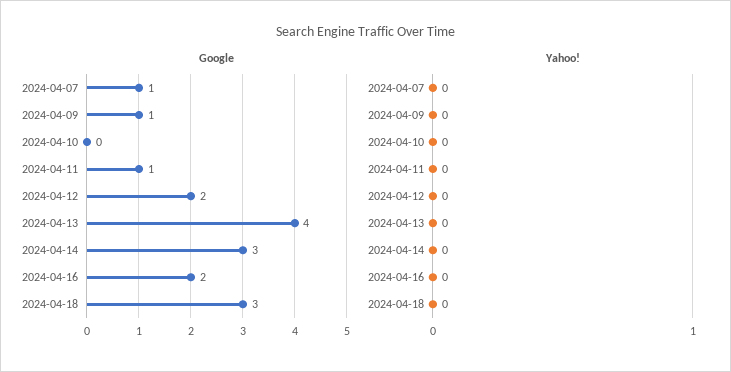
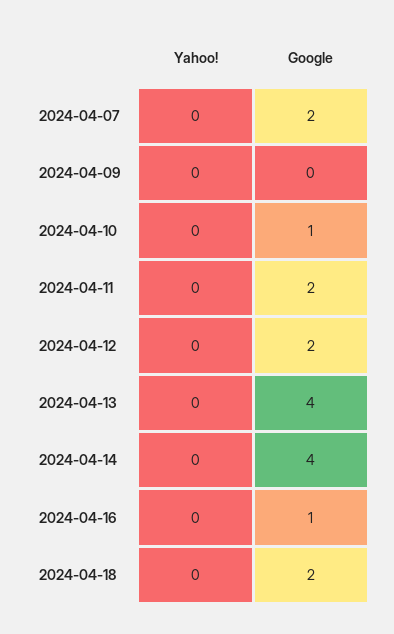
  {
    "Google": {
-     "2024-04-07": 1,
+     "2024-04-07": 2,
-     "2024-04-09": 1,
+     "2024-04-09": 0,
-     "2024-04-10": 0,
+     "2024-04-10": 1,
-     "2024-04-11": 1,
+     "2024-04-11": 2,
      "2024-04-12": 2,
      "2024-04-13": 4,
-     "2024-04-14": 3,
+     "2024-04-14": 4,
-     "2024-04-16": 2,
+     "2024-04-16": 1,
-     "2024-04-18": 3
+     "2024-04-18": 2
    },
    "Yahoo!": {
      "2024-04-07": 0,
      "2024-04-09": 0,
      "2024-04-10": 0,
      "2024-04-11": 0,
      "2024-04-12": 0,
      "2024-04-13": 0,
      "2024-04-14": 0,
      "2024-04-16": 0,
      "2024-04-18": 0
    }
  }

